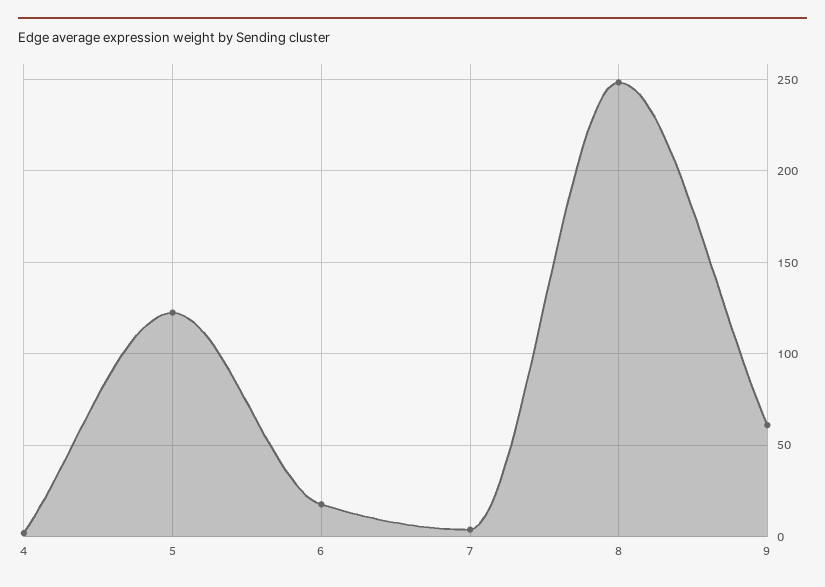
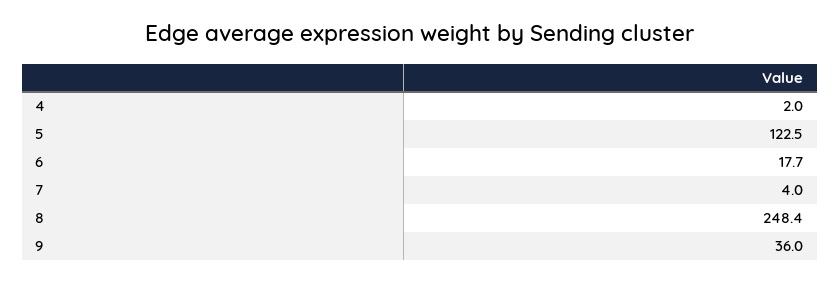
  {
    "4": 2,
    "5": 122.5,
    "6": 17.7,
    "7": 4,
    "8": 248.4,
-   "9": 60
+   "9": 36
  }

